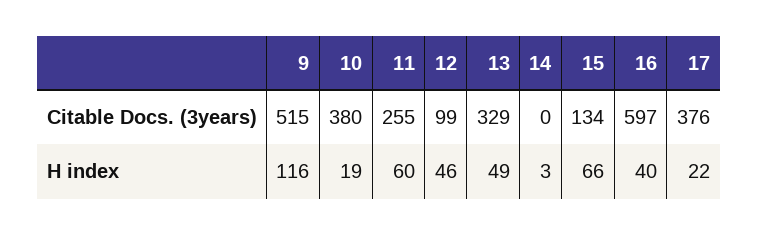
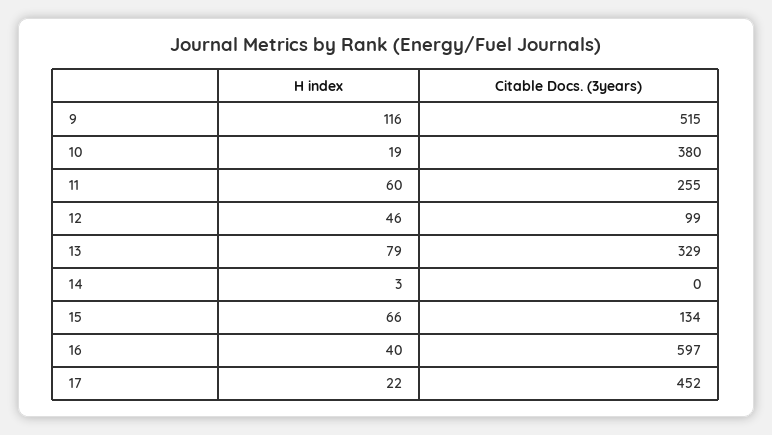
  {
    "9": {
      "Citable Docs. (3years)": 515,
      "H index": 116
    },
    "10": {
      "Citable Docs. (3years)": 380,
      "H index": 19
    },
    "11": {
      "Citable Docs. (3years)": 255,
      "H index": 60
    },
    "12": {
      "Citable Docs. (3years)": 99,
      "H index": 46
    },
    "13": {
      "Citable Docs. (3years)": 329,
-     "H index": 49
+     "H index": 79
    },
    "14": {
      "Citable Docs. (3years)": 0,
      "H index": 3
    },
    "15": {
      "Citable Docs. (3years)": 134,
      "H index": 66
    },
    "16": {
      "Citable Docs. (3years)": 597,
      "H index": 40
    },
    "17": {
-     "Citable Docs. (3years)": 376,
+     "Citable Docs. (3years)": 452,
      "H index": 22
    }
  }

